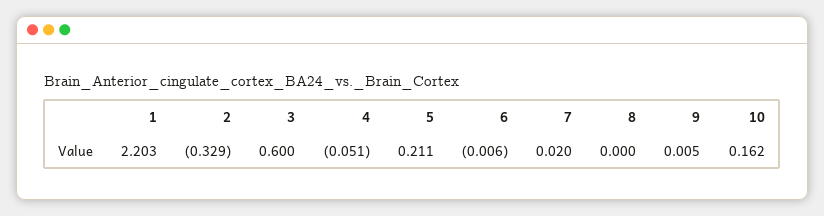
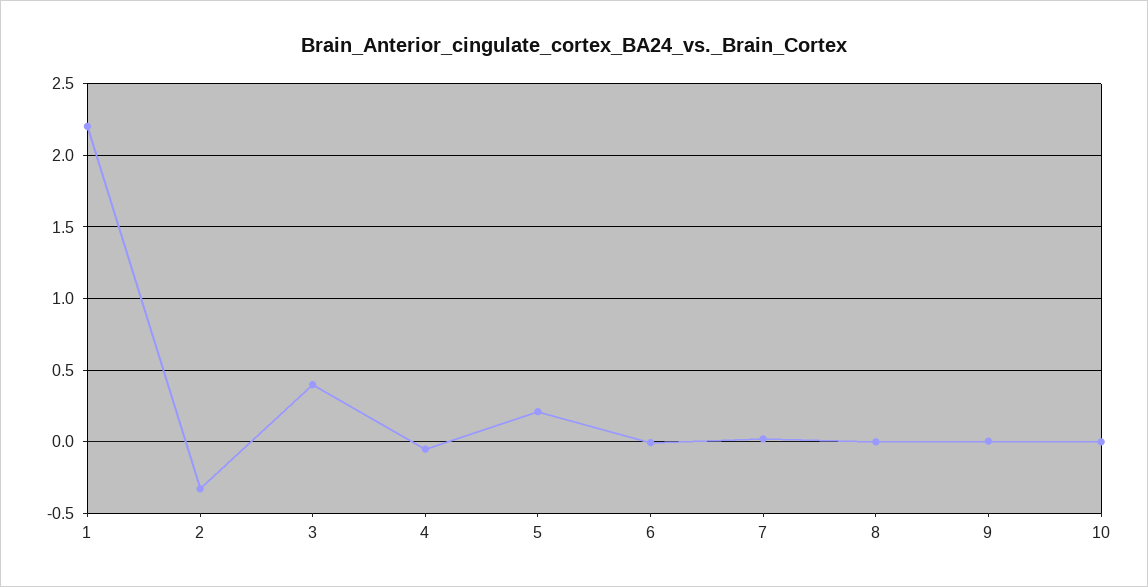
  {
    "1": 2.203,
    "2": -0.329,
-   "3": 0.6,
+   "3": 0.4,
    "4": -0.051,
    "5": 0.211,
    "6": -0.006,
    "7": 0.02,
    "8": 0,
    "9": 0.005,
-   "10": 0.162
+   "10": 0
  }

